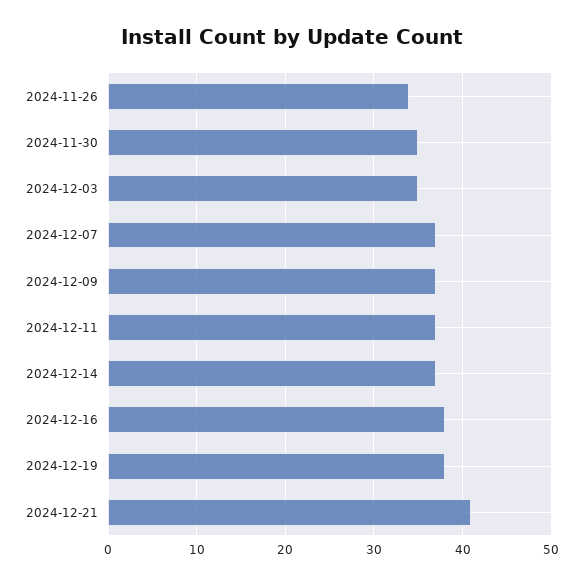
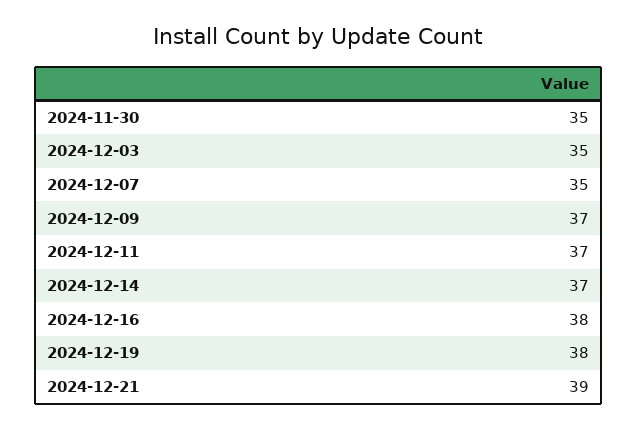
  {
-   "2024-11-26": 34,
    "2024-11-30": 35,
    "2024-12-03": 35,
-   "2024-12-07": 37,
+   "2024-12-07": 35,
    "2024-12-09": 37,
    "2024-12-11": 37,
    "2024-12-14": 37,
    "2024-12-16": 38,
    "2024-12-19": 38,
-   "2024-12-21": 41
+   "2024-12-21": 39
  }

